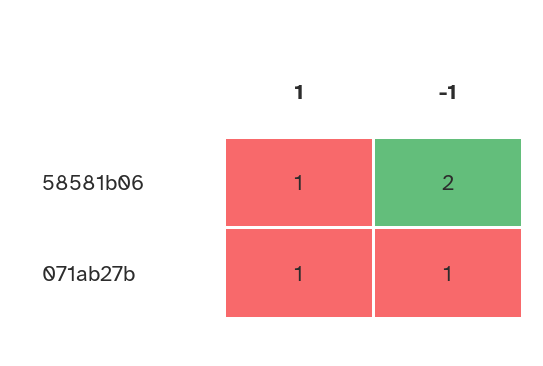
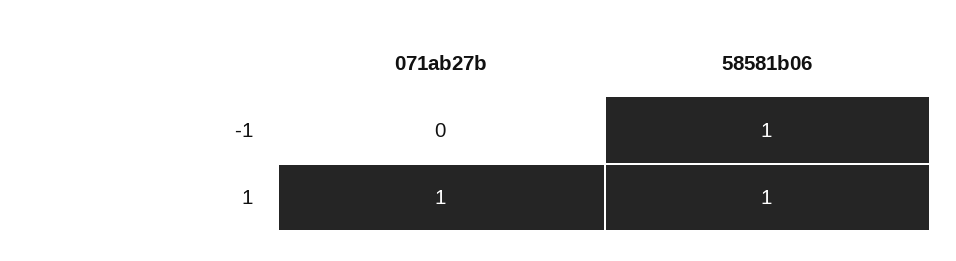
  {
    "1": {
      "58581b06": 1,
      "071ab27b": 1
    },
    "-1": {
-     "58581b06": 2,
+     "58581b06": 1,
-     "071ab27b": 1
+     "071ab27b": 0
    }
  }

